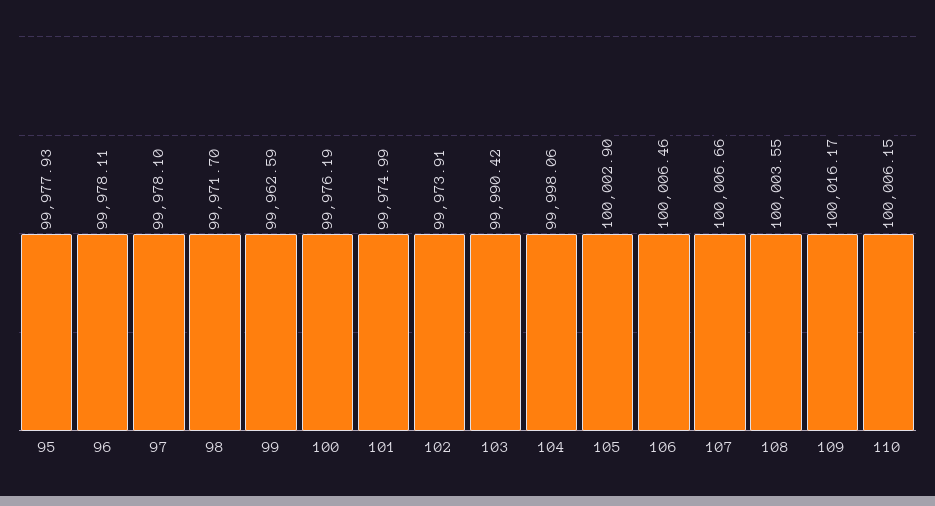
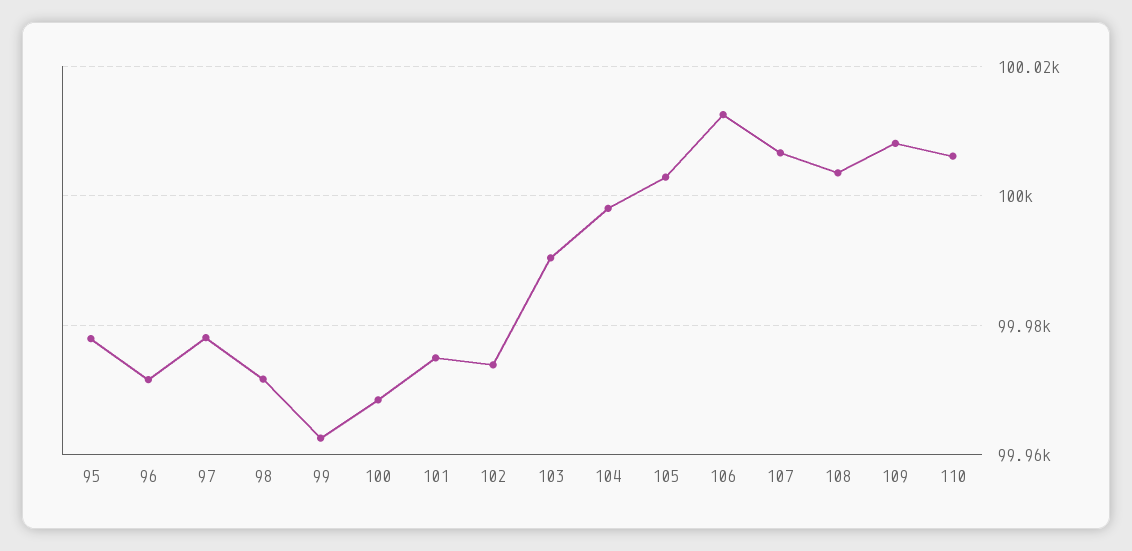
  {
    "95": 99977.93,
-   "96": 99978.11,
+   "96": 99972,
    "97": 99978.1,
    "98": 99971.7,
    "99": 99962.59,
-   "100": 99976.19,
+   "100": 99968,
    "101": 99974.99,
    "102": 99973.91,
    "103": 99990.42,
    "104": 99998.06,
    "105": 100002.9,
-   "106": 100006.46,
+   "106": 100012,
    "107": 100006.66,
    "108": 100003.55,
-   "109": 100016.17,
+   "109": 100008,
    "110": 100006.15
  }

